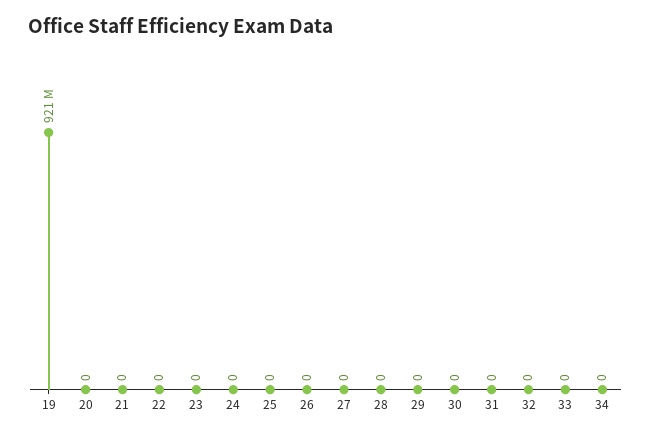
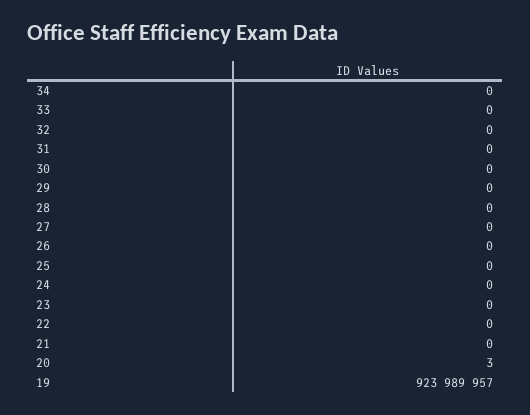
  {
-   "19": 921000000,
+   "19": 923989957,
-   "20": 0,
+   "20": 3,
    "21": 0,
    "22": 0,
    "23": 0,
    "24": 0,
    "25": 0,
    "26": 0,
    "27": 0,
    "28": 0,
    "29": 0,
    "30": 0,
    "31": 0,
    "32": 0,
    "33": 0,
    "34": 0
  }

